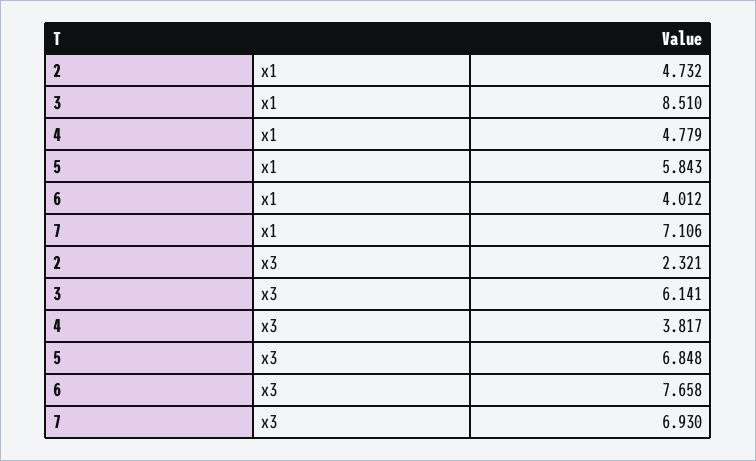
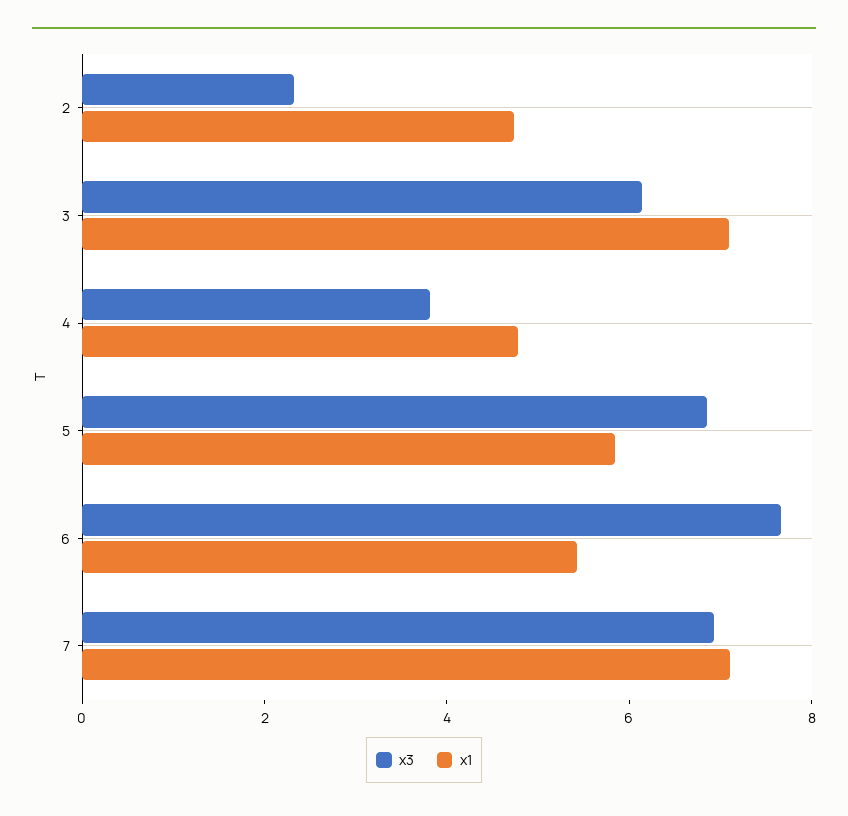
  {
    "x1": {
      "2": 4.732,
-     "3": 8.51,
+     "3": 7,
      "4": 4.779,
      "5": 5.843,
-     "6": 4.012,
+     "6": 5.5,
      "7": 7.106
    },
    "x3": {
      "2": 2.321,
      "3": 6.141,
      "4": 3.817,
      "5": 6.848,
      "6": 7.658,
      "7": 6.93
    }
  }

